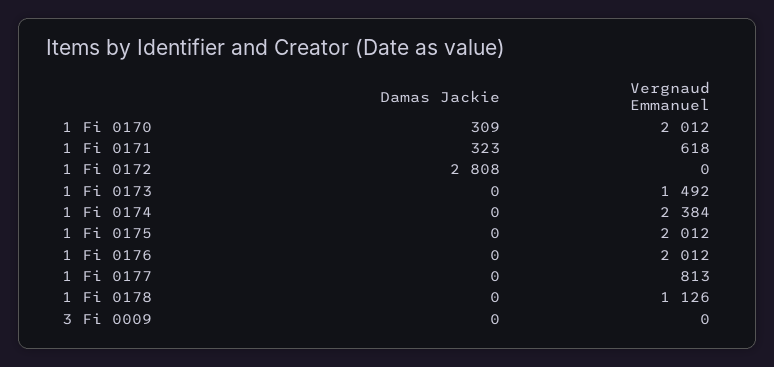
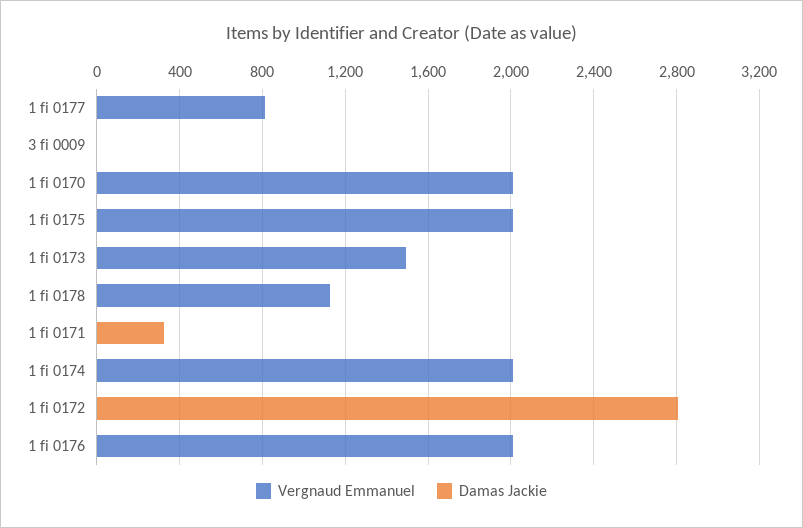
  {
    "Damas Jackie": {
-     "1 Fi 0170": 309,
+     "1 Fi 0170": 0,
      "1 Fi 0171": 323,
      "1 Fi 0172": 2808,
      "1 Fi 0173": 0,
      "1 Fi 0174": 0,
      "1 Fi 0175": 0,
      "1 Fi 0176": 0,
      "1 Fi 0177": 0,
      "1 Fi 0178": 0,
      "3 Fi 0009": 0
    },
    "Vergnaud Emmanuel": {
      "1 Fi 0170": 2012,
-     "1 Fi 0171": 618,
+     "1 Fi 0171": 0,
      "1 Fi 0172": 0,
      "1 Fi 0173": 1492,
-     "1 Fi 0174": 2384,
+     "1 Fi 0174": 2000,
      "1 Fi 0175": 2012,
      "1 Fi 0176": 2012,
      "1 Fi 0177": 813,
      "1 Fi 0178": 1126,
      "3 Fi 0009": 0
    }
  }

